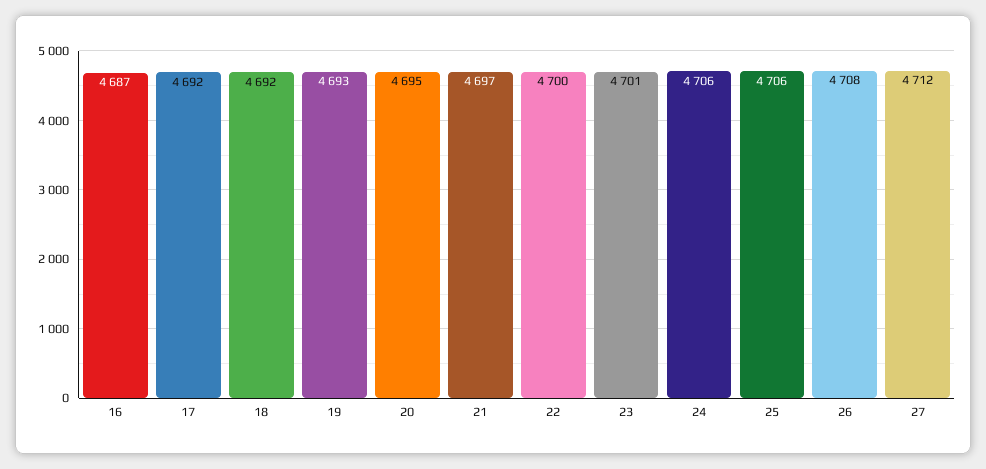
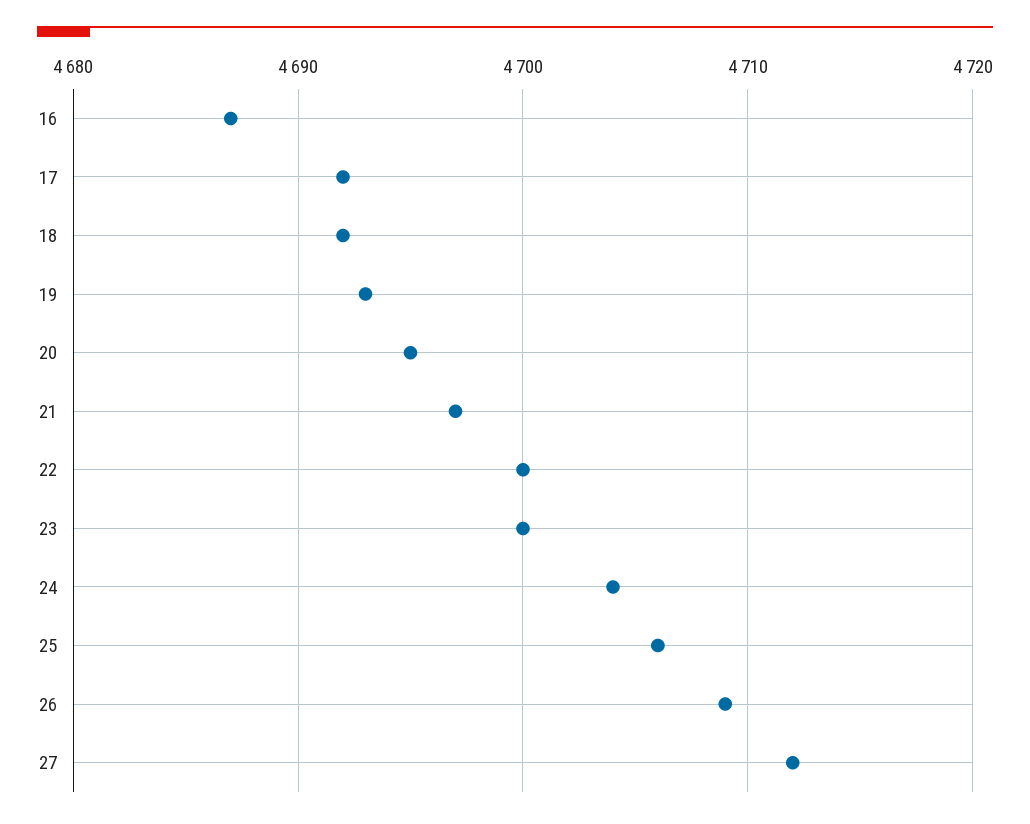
  {
    "16": 4687,
    "17": 4692,
    "18": 4692,
    "19": 4693,
    "20": 4695,
    "21": 4697,
    "22": 4700,
-   "23": 4701,
+   "23": 4700,
-   "24": 4706,
+   "24": 4704,
    "25": 4706,
-   "26": 4708,
+   "26": 4709,
    "27": 4712
  }

